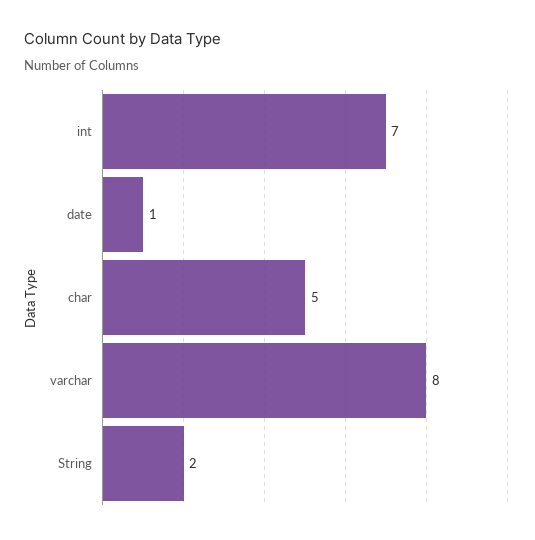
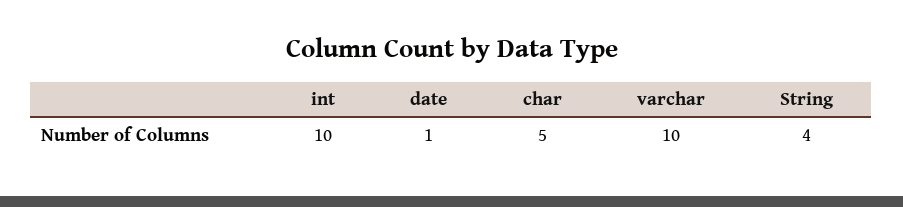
  {
-   "int": 7,
+   "int": 10,
    "date": 1,
    "char": 5,
-   "varchar": 8,
+   "varchar": 10,
-   "String": 2
+   "String": 4
  }

